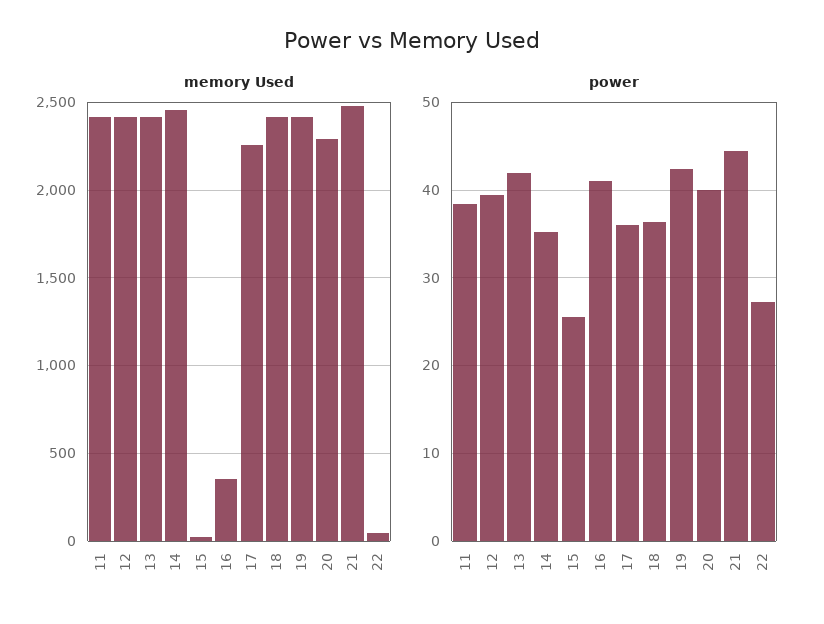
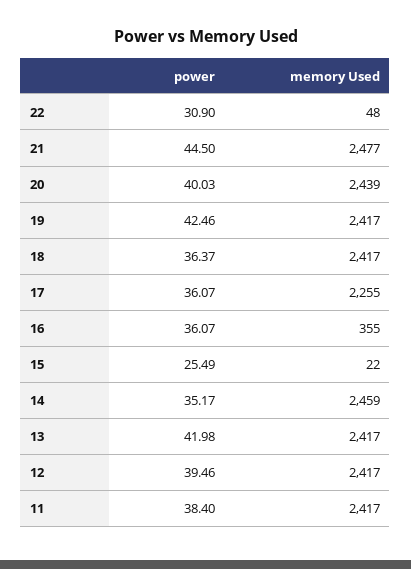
  {
    "memory Used": {
      "11": 2417,
      "12": 2417,
      "13": 2417,
      "14": 2459,
      "15": 22,
      "16": 355,
      "17": 2255,
      "18": 2417,
      "19": 2417,
-     "20": 2300,
+     "20": 2439,
      "21": 2477,
      "22": 48
    },
    "power": {
      "11": 38.4,
      "12": 39.46,
      "13": 41.98,
      "14": 35.17,
      "15": 25.49,
-     "16": 41,
+     "16": 36.07,
      "17": 36.07,
      "18": 36.37,
      "19": 42.46,
      "20": 40.03,
      "21": 44.5,
-     "22": 27
+     "22": 30.9
    }
  }

